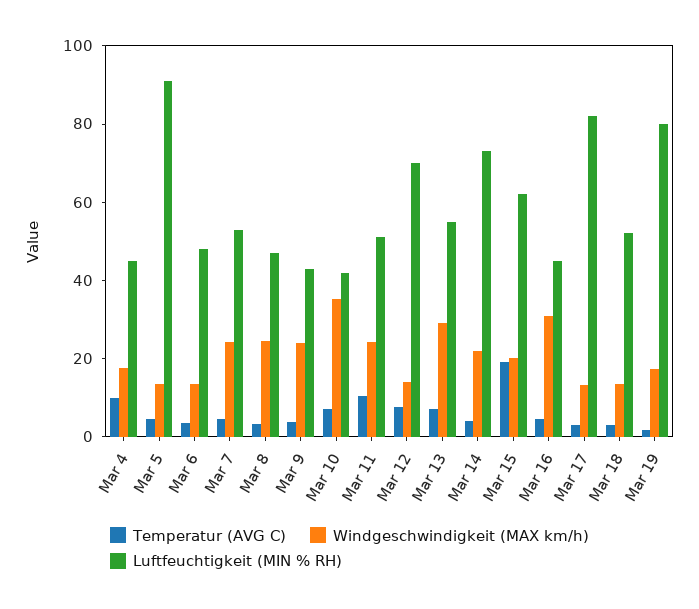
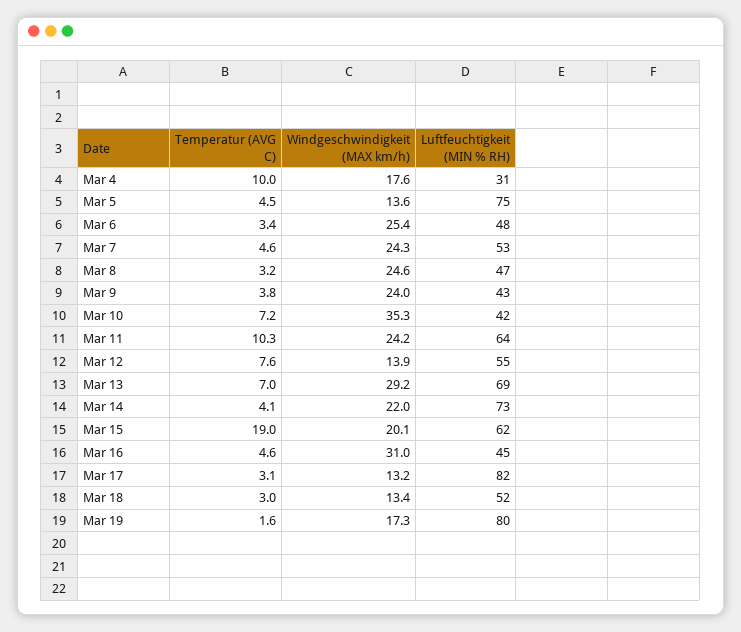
  {
    "Temperatur (AVG C)": {
      "Mar 4": 10,
      "Mar 5": 4.5,
      "Mar 6": 3.4,
      "Mar 7": 4.6,
      "Mar 8": 3.2,
      "Mar 9": 3.8,
      "Mar 10": 7.2,
      "Mar 11": 10.3,
      "Mar 12": 7.6,
      "Mar 13": 7,
      "Mar 14": 4.1,
      "Mar 15": 19,
      "Mar 16": 4.6,
      "Mar 17": 3.1,
      "Mar 18": 3,
      "Mar 19": 1.6
    },
    "Windgeschwindigkeit (MAX km/h)": {
      "Mar 4": 17.6,
      "Mar 5": 13.6,
-     "Mar 6": 15,
+     "Mar 6": 25.4,
      "Mar 7": 24.3,
      "Mar 8": 24.6,
      "Mar 9": 24,
      "Mar 10": 35.3,
      "Mar 11": 24.2,
      "Mar 12": 13.9,
      "Mar 13": 29.2,
      "Mar 14": 22,
      "Mar 15": 20.1,
      "Mar 16": 31,
      "Mar 17": 13.2,
      "Mar 18": 13.4,
      "Mar 19": 17.3
    },
    "Luftfeuchtigkeit (MIN % RH)": {
-     "Mar 4": 45,
+     "Mar 4": 31,
-     "Mar 5": 90,
+     "Mar 5": 75,
      "Mar 6": 48,
      "Mar 7": 53,
      "Mar 8": 47,
      "Mar 9": 43,
      "Mar 10": 42,
-     "Mar 11": 50,
+     "Mar 11": 64,
-     "Mar 12": 70,
+     "Mar 12": 55,
-     "Mar 13": 55,
+     "Mar 13": 69,
      "Mar 14": 73,
      "Mar 15": 62,
      "Mar 16": 45,
      "Mar 17": 82,
      "Mar 18": 52,
      "Mar 19": 80
    }
  }

